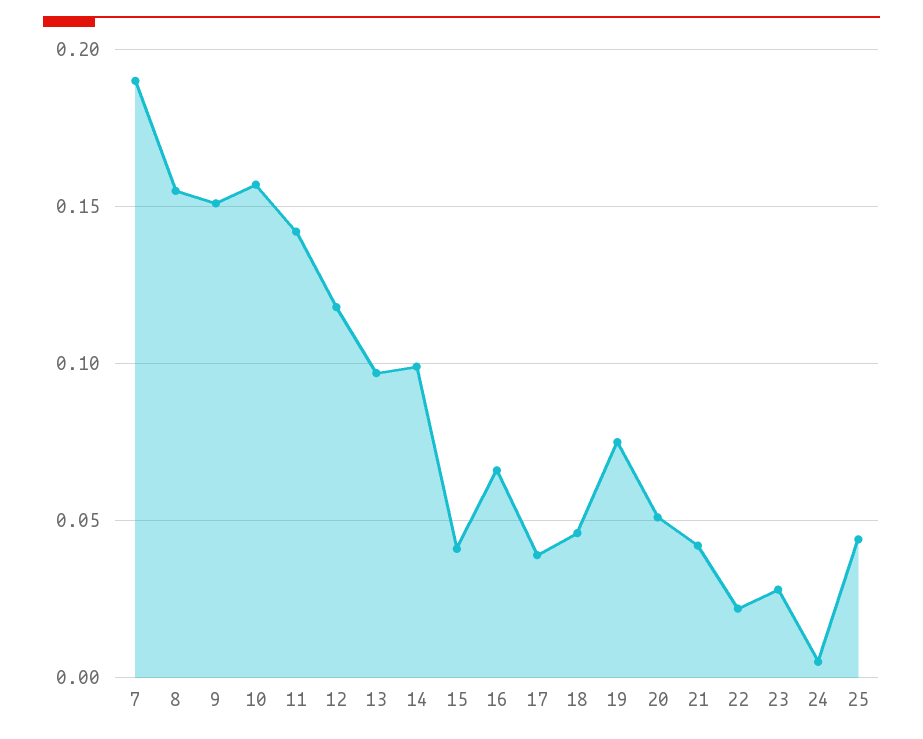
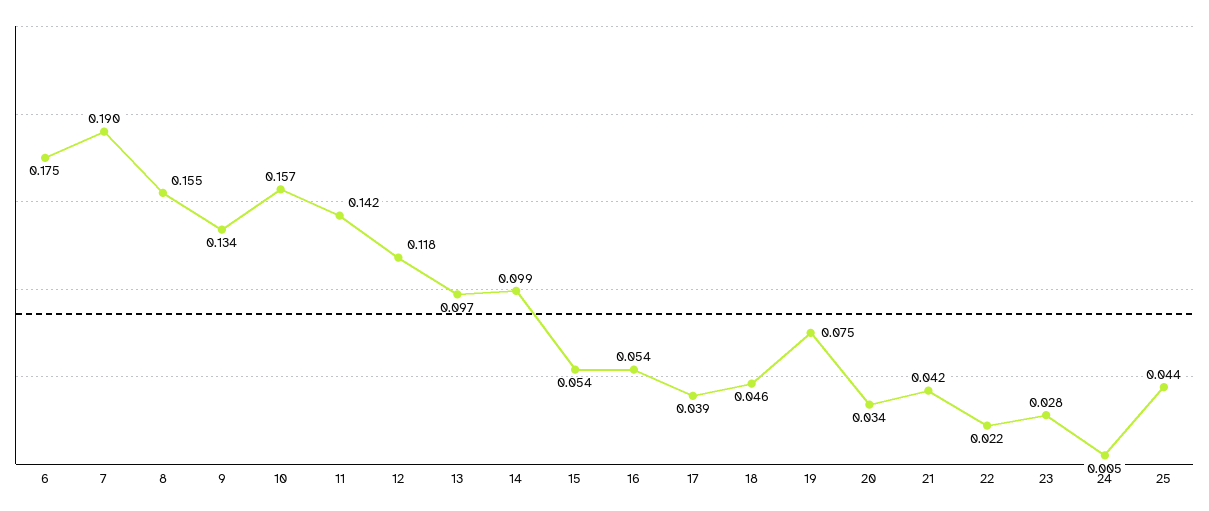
  {
    "7": 0.19,
    "8": 0.155,
-   "9": 0.15,
+   "9": 0.134,
    "10": 0.157,
    "11": 0.142,
    "12": 0.118,
    "13": 0.097,
    "14": 0.099,
-   "15": 0.04,
+   "15": 0.054,
-   "16": 0.065,
+   "16": 0.054,
    "17": 0.039,
    "18": 0.046,
    "19": 0.075,
-   "20": 0.05,
+   "20": 0.034,
    "21": 0.042,
    "22": 0.022,
    "23": 0.028,
    "24": 0.005,
-   "25": 0.044
+   "25": 0.044,
+   "6": 0.175
  }

